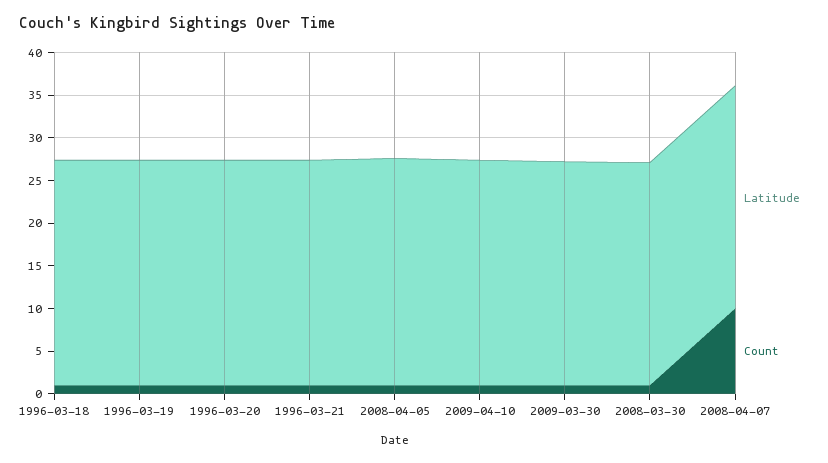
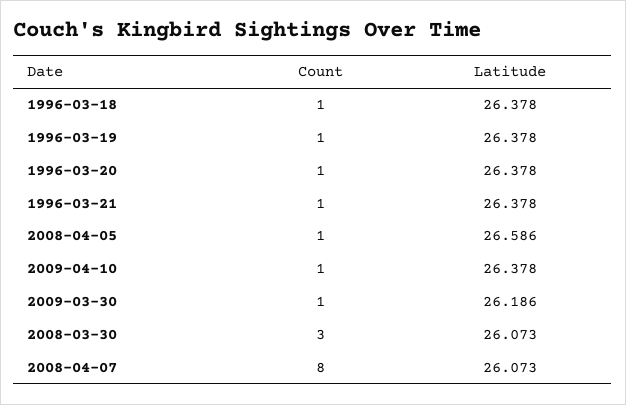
  {
    "Latitude": {
      "1996-03-18": 26.378,
      "1996-03-19": 26.378,
      "1996-03-20": 26.378,
      "1996-03-21": 26.378,
      "2008-04-05": 26.586,
      "2009-04-10": 26.378,
      "2009-03-30": 26.186,
      "2008-03-30": 26.073,
      "2008-04-07": 26.073
    },
    "Count": {
      "1996-03-18": 1,
      "1996-03-19": 1,
      "1996-03-20": 1,
      "1996-03-21": 1,
      "2008-04-05": 1,
      "2009-04-10": 1,
      "2009-03-30": 1,
-     "2008-03-30": 1,
+     "2008-03-30": 3,
-     "2008-04-07": 10
+     "2008-04-07": 8
    }
  }

